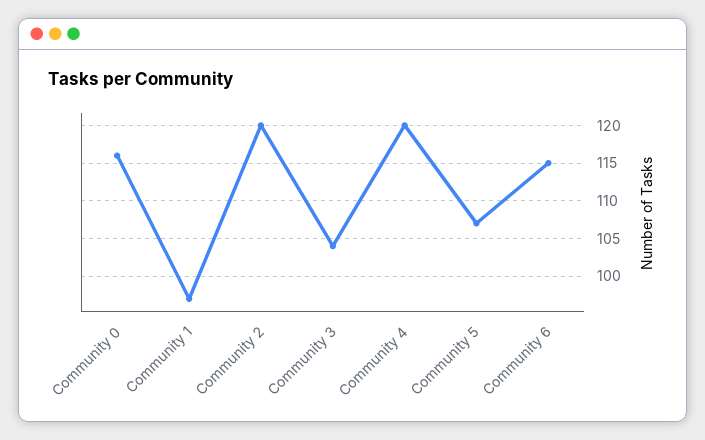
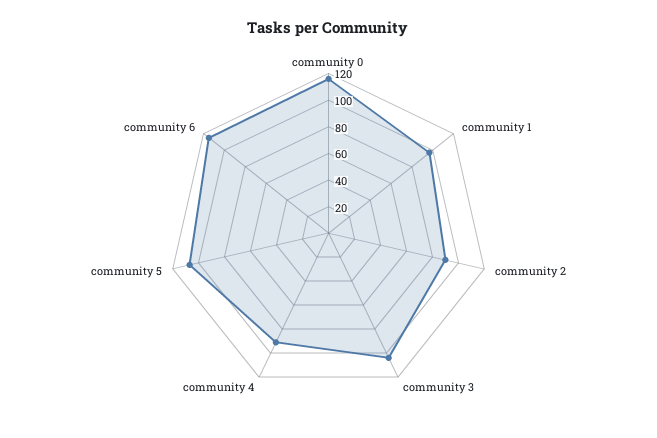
  {
    "Community 0": 116,
    "Community 1": 97,
-   "Community 2": 120,
+   "Community 2": 90,
    "Community 3": 104,
-   "Community 4": 120,
+   "Community 4": 90,
    "Community 5": 107,
    "Community 6": 115
  }

